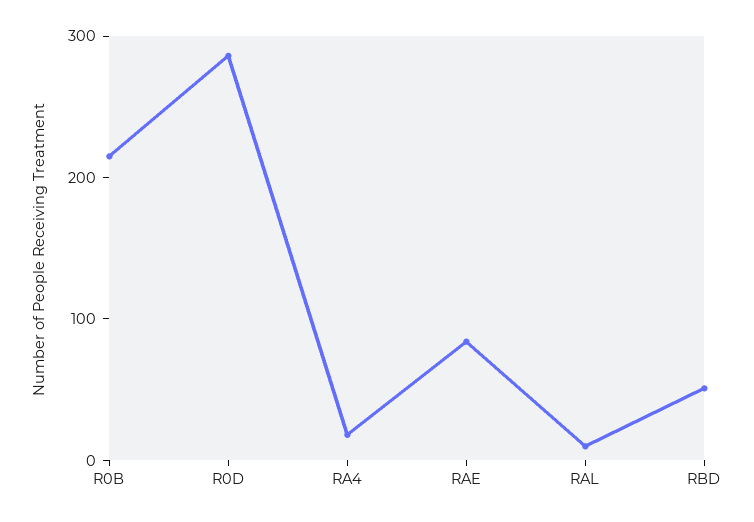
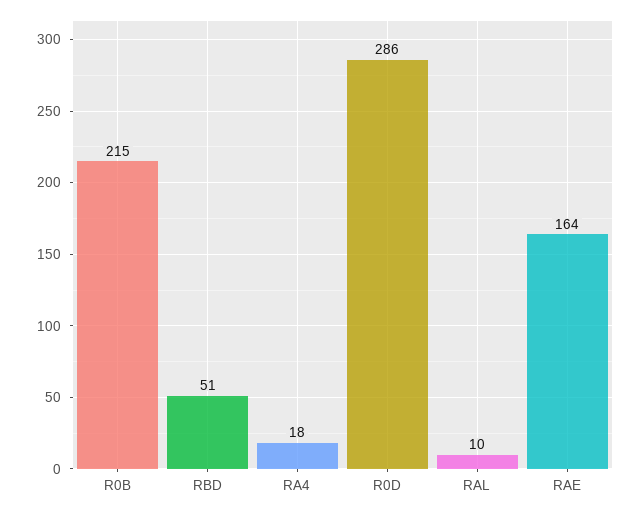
  {
    "R0B": 215,
    "R0D": 286,
    "RA4": 18,
-   "RAE": 80,
+   "RAE": 164,
    "RAL": 10,
    "RBD": 51
  }

